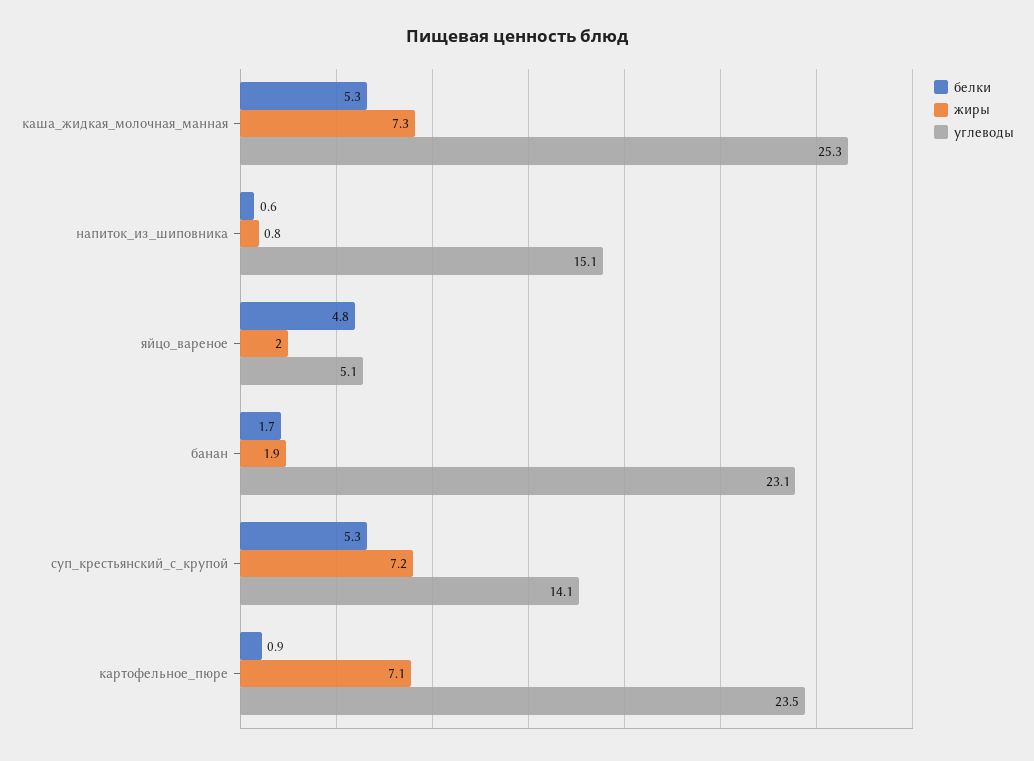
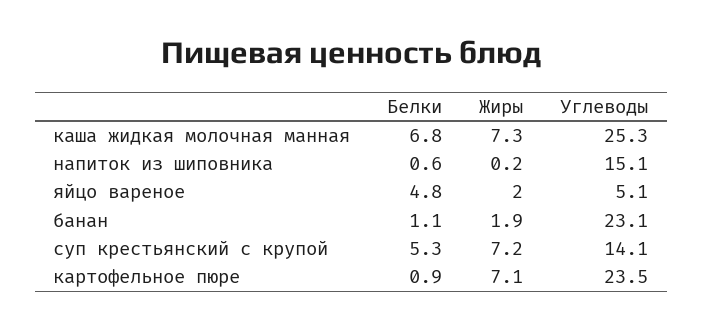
  {
    "белки": {
-     "каша_жидкая_молочная_манная": 5.3,
+     "каша_жидкая_молочная_манная": 6.8,
      "напиток_из_шиповника": 0.6,
      "яйцо_вареное": 4.8,
-     "банан": 1.7,
+     "банан": 1.1,
      "суп_крестьянский_с_крупой": 5.3,
      "картофельное_пюре": 0.9
    },
    "жиры": {
      "каша_жидкая_молочная_манная": 7.3,
-     "напиток_из_шиповника": 0.8,
+     "напиток_из_шиповника": 0.2,
      "яйцо_вареное": 2,
      "банан": 1.9,
      "суп_крестьянский_с_крупой": 7.2,
      "картофельное_пюре": 7.1
    },
    "углеводы": {
      "каша_жидкая_молочная_манная": 25.3,
      "напиток_из_шиповника": 15.1,
      "яйцо_вареное": 5.1,
      "банан": 23.1,
      "суп_крестьянский_с_крупой": 14.1,
      "картофельное_пюре": 23.5
    }
  }

